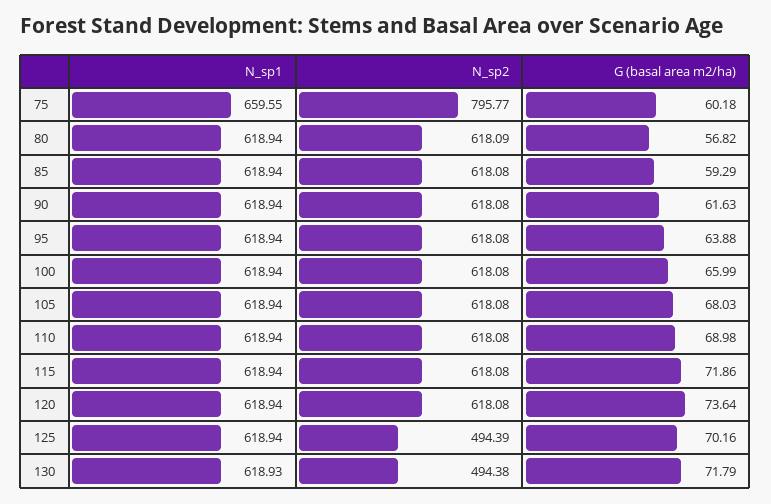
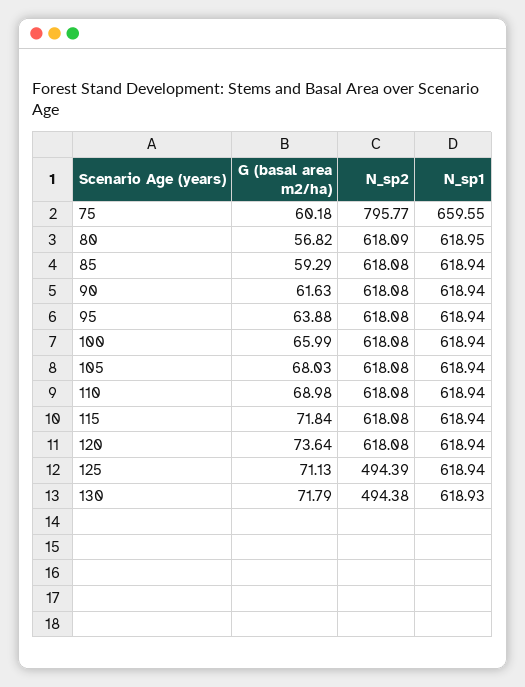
  {
    "N_sp1": {
      "75": 659.55,
-     "80": 618.94,
+     "80": 618.95,
      "85": 618.94,
      "90": 618.94,
      "95": 618.94,
      "100": 618.94,
      "105": 618.94,
      "110": 618.94,
      "115": 618.94,
      "120": 618.94,
      "125": 618.94,
      "130": 618.93
    },
    "N_sp2": {
      "75": 795.77,
      "80": 618.09,
      "85": 618.08,
      "90": 618.08,
      "95": 618.08,
      "100": 618.08,
      "105": 618.08,
      "110": 618.08,
      "115": 618.08,
      "120": 618.08,
      "125": 494.39,
      "130": 494.38
    },
    "G (basal area m2/ha)": {
      "75": 60.18,
      "80": 56.82,
      "85": 59.29,
      "90": 61.63,
      "95": 63.88,
      "100": 65.99,
      "105": 68.03,
      "110": 68.98,
-     "115": 71.86,
+     "115": 71.84,
      "120": 73.64,
-     "125": 70.16,
+     "125": 71.13,
      "130": 71.79
    }
  }

